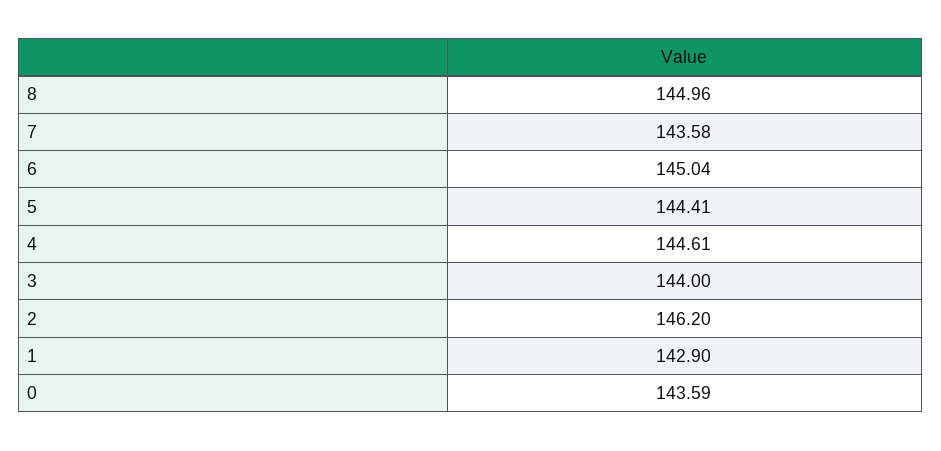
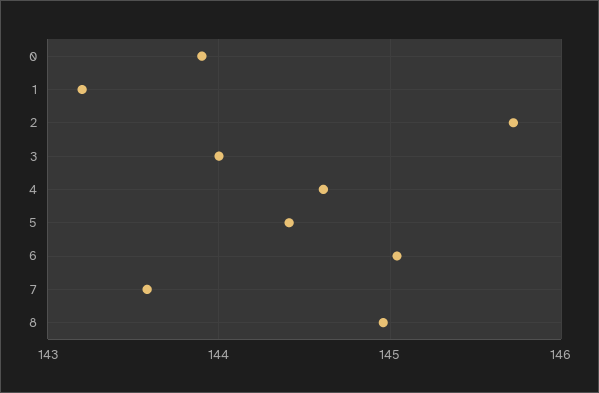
  {
    "8": 144.96,
    "7": 143.58,
    "6": 145.04,
    "5": 144.41,
    "4": 144.61,
    "3": 144,
-   "2": 146.2,
+   "2": 145.7,
-   "1": 142.9,
+   "1": 143.2,
-   "0": 143.59
+   "0": 143.9
  }

